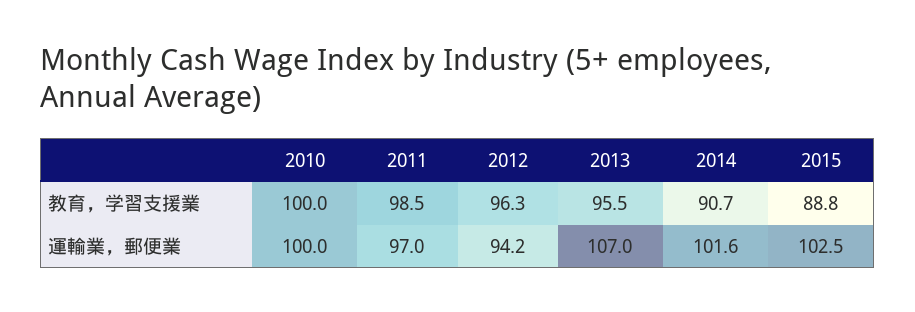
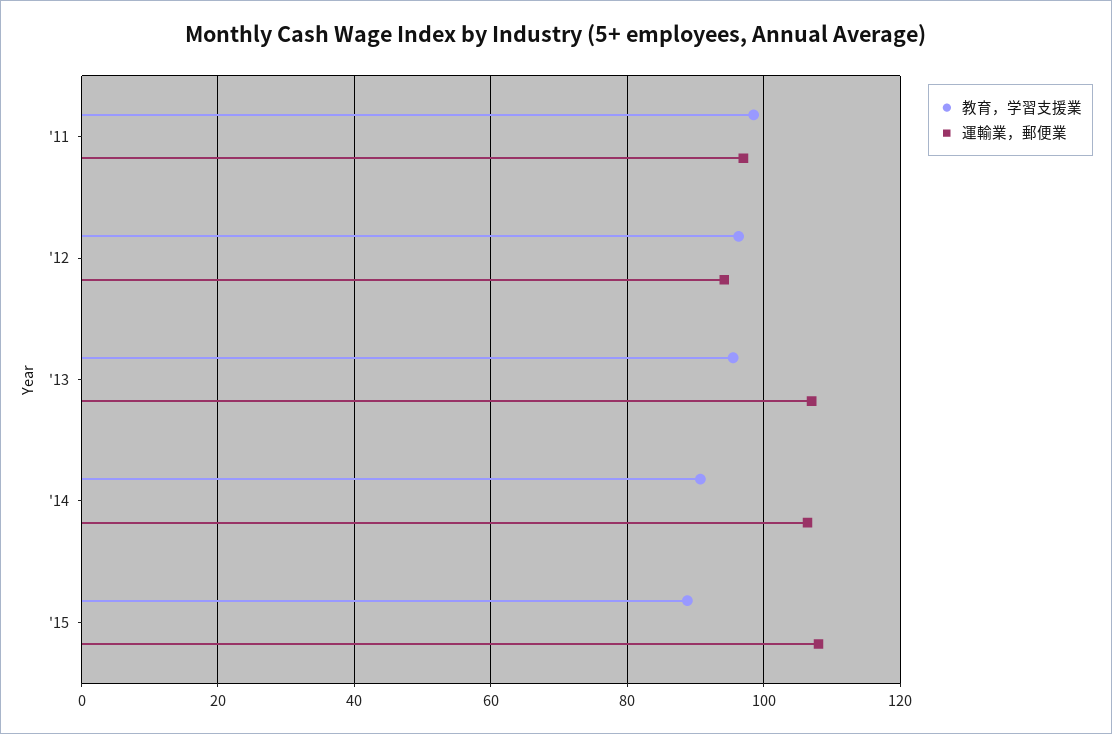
  {
    "教育，学習支援業": {
-     "2010": 100,
      "2011": 98.5,
      "2012": 96.3,
      "2013": 95.5,
      "2014": 90.7,
      "2015": 88.8
    },
    "運輸業，郵便業": {
-     "2010": 100,
      "2011": 97,
      "2012": 94.2,
      "2013": 107,
-     "2014": 101.6,
+     "2014": 106,
-     "2015": 102.5
+     "2015": 108
    }
  }

